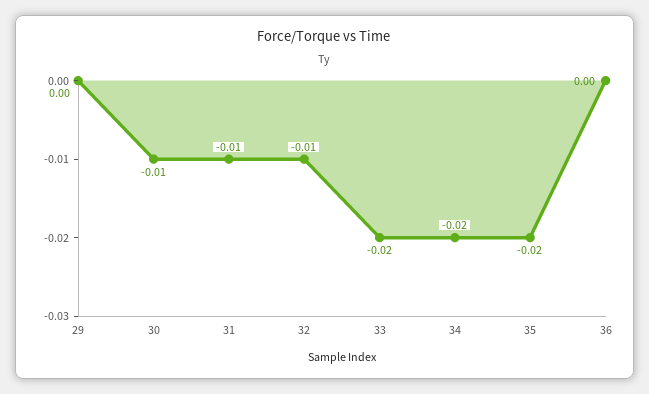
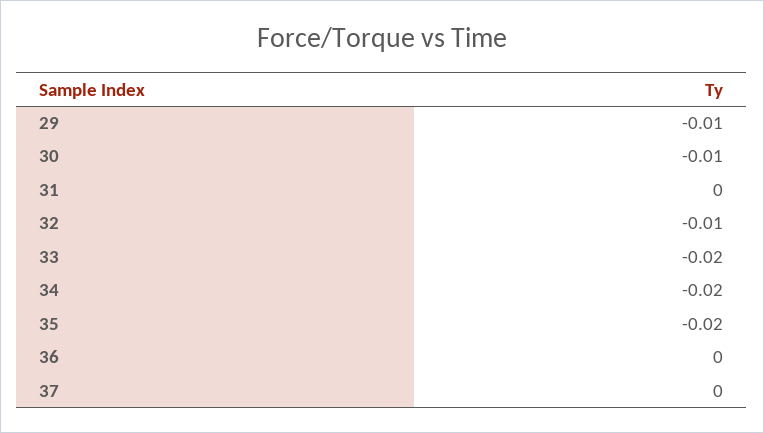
  {
-   "29": 0,
+   "29": -0.01,
    "30": -0.01,
-   "31": -0.01,
+   "31": 0,
    "32": -0.01,
    "33": -0.02,
    "34": -0.02,
    "35": -0.02,
-   "36": 0
+   "36": 0,
+   "37": 0
  }

